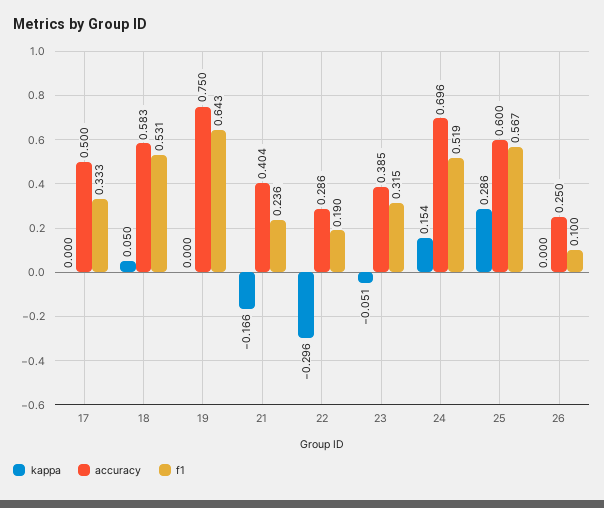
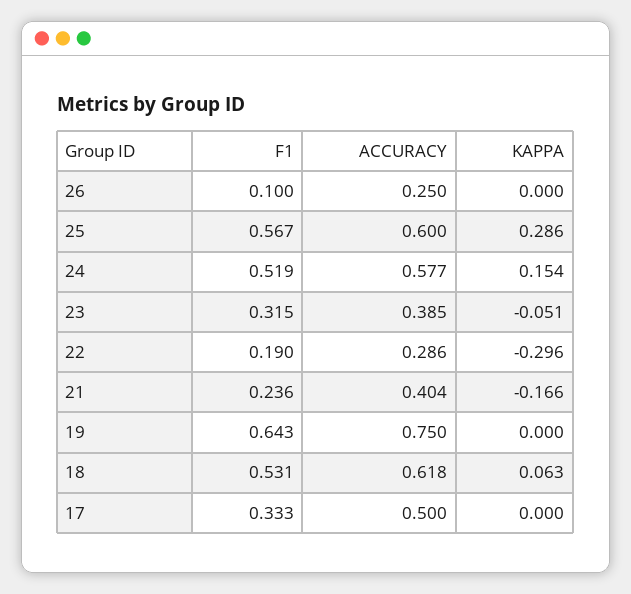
  {
    "kappa": {
      "17": 0,
-     "18": 0.05,
+     "18": 0.063,
      "19": 0,
      "21": -0.166,
      "22": -0.296,
      "23": -0.051,
      "24": 0.154,
      "25": 0.286,
      "26": 0
    },
    "accuracy": {
      "17": 0.5,
-     "18": 0.583,
+     "18": 0.618,
      "19": 0.75,
      "21": 0.404,
      "22": 0.286,
      "23": 0.385,
-     "24": 0.696,
+     "24": 0.577,
      "25": 0.6,
      "26": 0.25
    },
    "f1": {
      "17": 0.333,
      "18": 0.531,
      "19": 0.643,
      "21": 0.236,
      "22": 0.19,
      "23": 0.315,
      "24": 0.519,
      "25": 0.567,
      "26": 0.1
    }
  }

